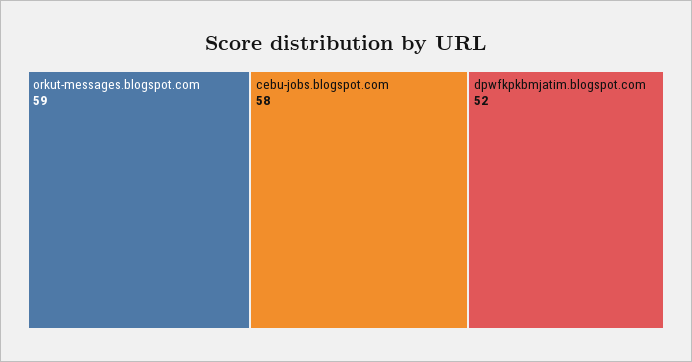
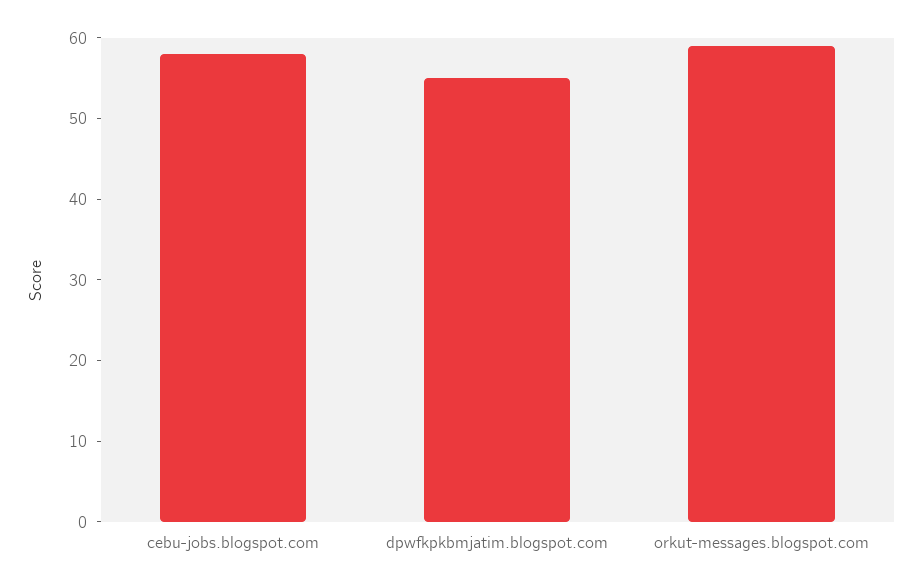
  {
    "orkut-messages.blogspot.com": 59,
    "cebu-jobs.blogspot.com": 58,
-   "dpwfkpkbmjatim.blogspot.com": 52
+   "dpwfkpkbmjatim.blogspot.com": 55
  }

